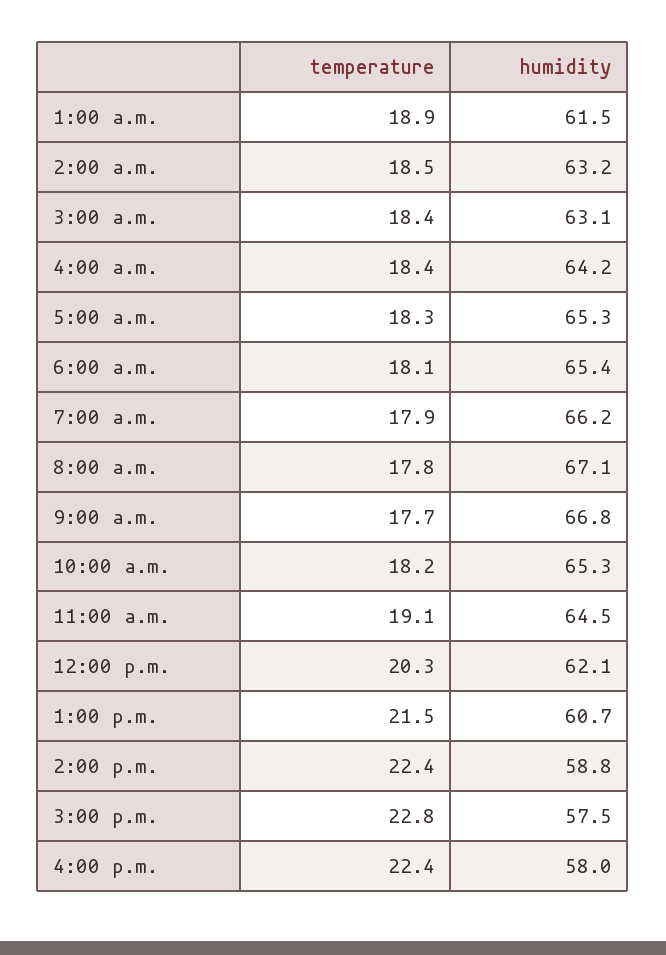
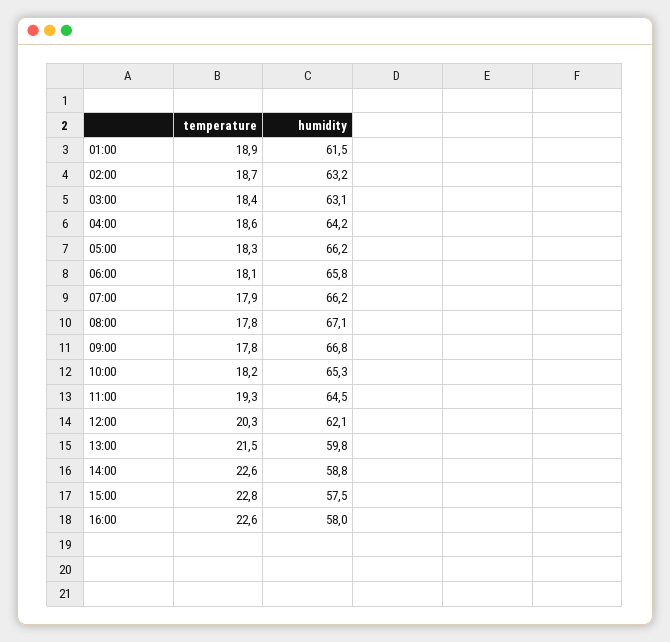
  {
    "temperature": {
      "1:00 a.m.": 18.9,
-     "2:00 a.m.": 18.5,
+     "2:00 a.m.": 18.7,
      "3:00 a.m.": 18.4,
-     "4:00 a.m.": 18.4,
+     "4:00 a.m.": 18.6,
      "5:00 a.m.": 18.3,
      "6:00 a.m.": 18.1,
      "7:00 a.m.": 17.9,
      "8:00 a.m.": 17.8,
-     "9:00 a.m.": 17.7,
+     "9:00 a.m.": 17.8,
      "10:00 a.m.": 18.2,
-     "11:00 a.m.": 19.1,
+     "11:00 a.m.": 19.3,
      "12:00 p.m.": 20.3,
      "1:00 p.m.": 21.5,
-     "2:00 p.m.": 22.4,
+     "2:00 p.m.": 22.6,
      "3:00 p.m.": 22.8,
-     "4:00 p.m.": 22.4
+     "4:00 p.m.": 22.6
    },
    "humidity": {
      "1:00 a.m.": 61.5,
      "2:00 a.m.": 63.2,
      "3:00 a.m.": 63.1,
      "4:00 a.m.": 64.2,
-     "5:00 a.m.": 65.3,
+     "5:00 a.m.": 66.2,
-     "6:00 a.m.": 65.4,
+     "6:00 a.m.": 65.8,
      "7:00 a.m.": 66.2,
      "8:00 a.m.": 67.1,
      "9:00 a.m.": 66.8,
      "10:00 a.m.": 65.3,
      "11:00 a.m.": 64.5,
      "12:00 p.m.": 62.1,
-     "1:00 p.m.": 60.7,
+     "1:00 p.m.": 59.8,
      "2:00 p.m.": 58.8,
      "3:00 p.m.": 57.5,
      "4:00 p.m.": 58
    }
  }

